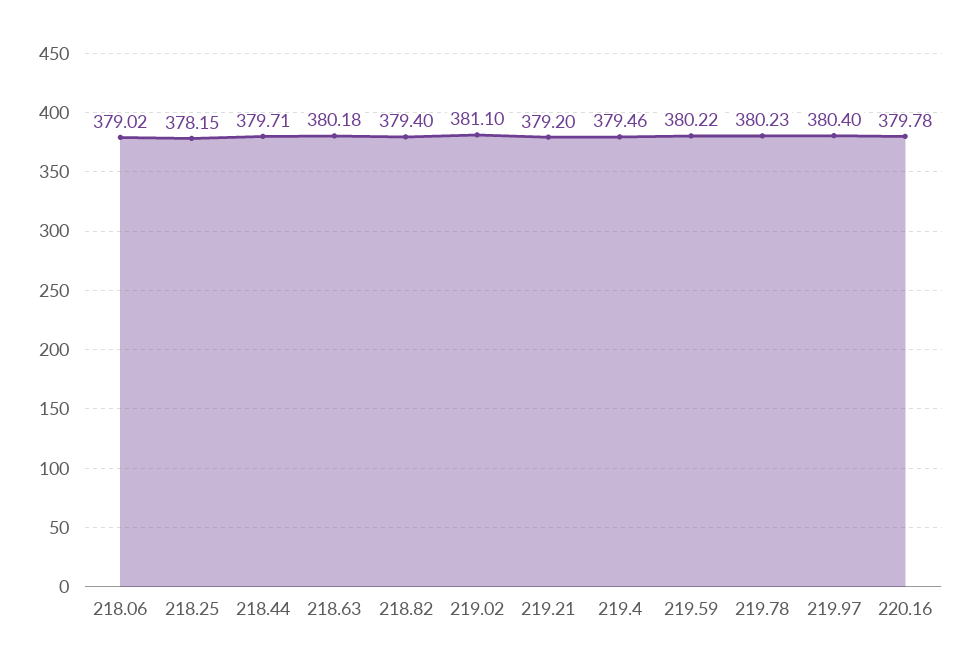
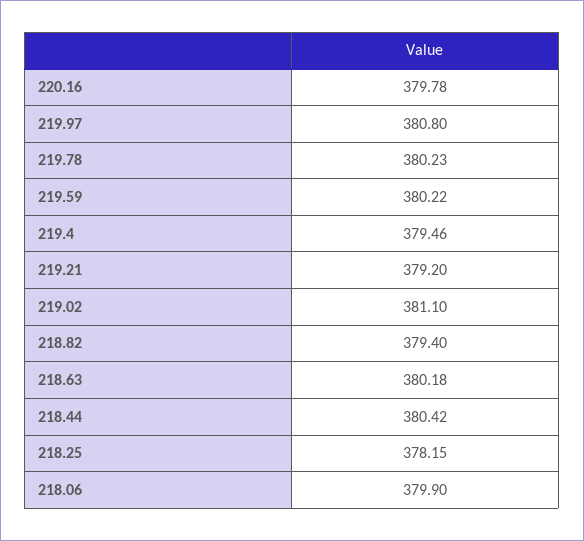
  {
-   "218.06": 379.02,
+   "218.06": 379.9,
    "218.25": 378.15,
-   "218.44": 379.71,
+   "218.44": 380.42,
    "218.63": 380.18,
    "218.82": 379.4,
    "219.02": 381.1,
    "219.21": 379.2,
    "219.4": 379.46,
    "219.59": 380.22,
    "219.78": 380.23,
-   "219.97": 380.4,
+   "219.97": 380.8,
    "220.16": 379.78
  }

